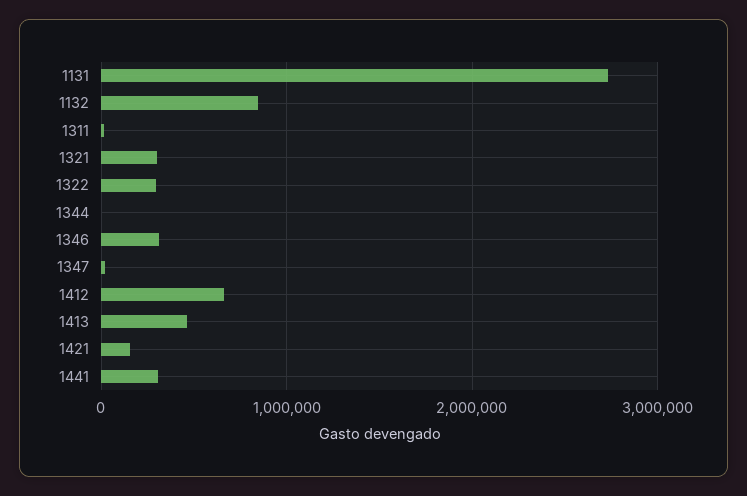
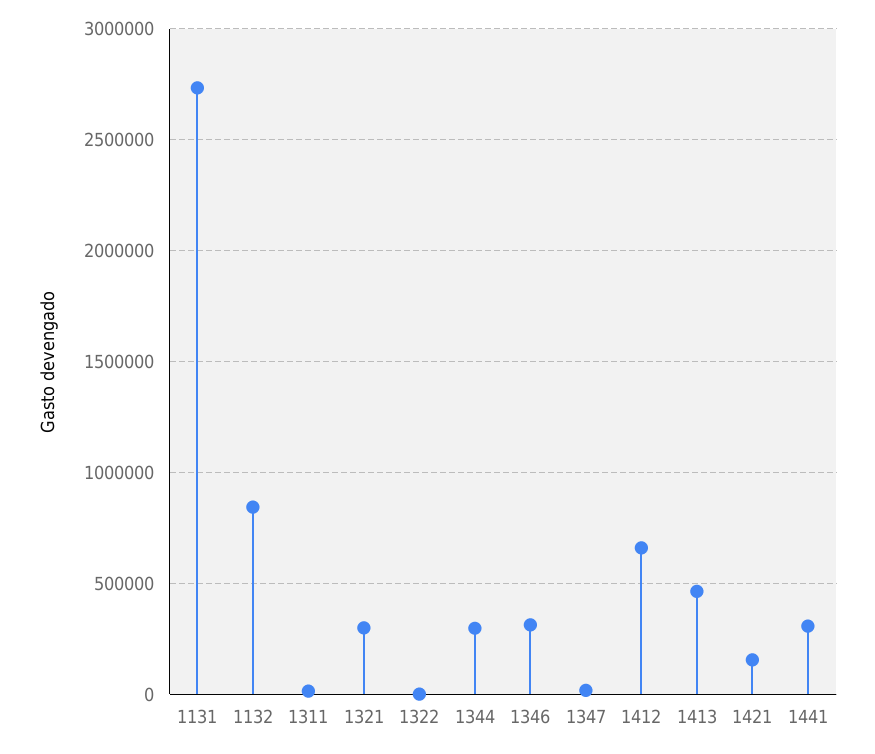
  {
    "1131": 2750000,
    "1132": 850000,
    "1311": 0,
    "1321": 300000,
-   "1322": 300000,
+   "1322": 0,
-   "1344": 0,
+   "1344": 300000,
    "1346": 300000,
    "1347": 0,
    "1412": 650000,
    "1413": 450000,
    "1421": 150000,
    "1441": 300000
  }

